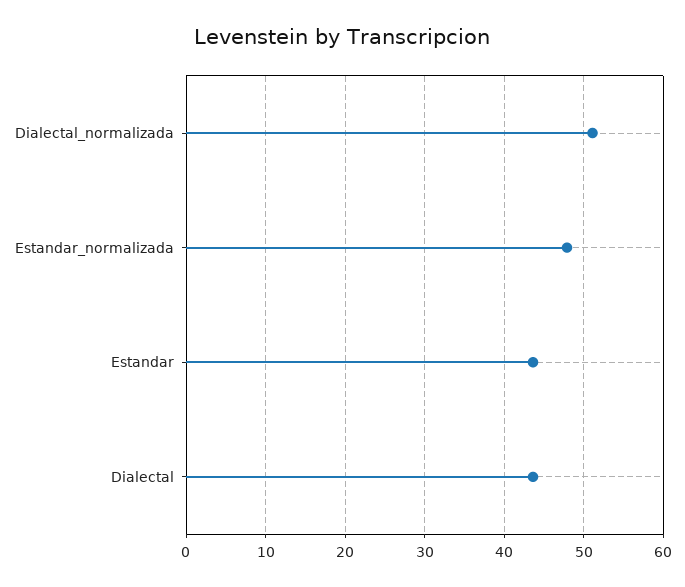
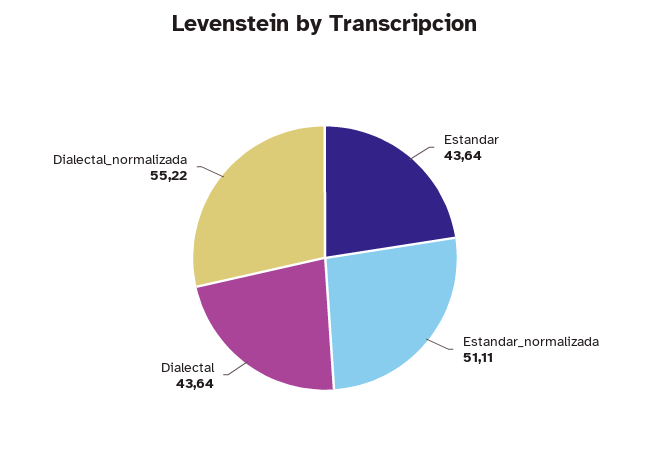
  {
-   "Dialectal_normalizada": 51,
+   "Dialectal_normalizada": 55.22,
-   "Estandar_normalizada": 48,
+   "Estandar_normalizada": 51.11,
    "Estandar": 43.64,
    "Dialectal": 43.64
  }

